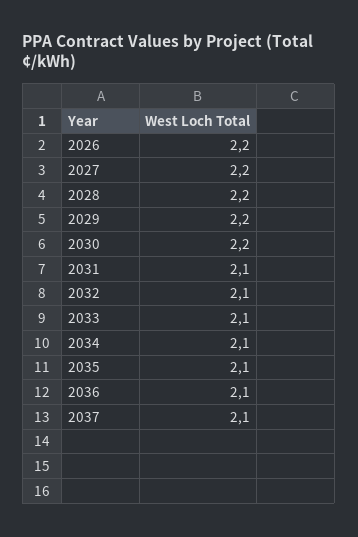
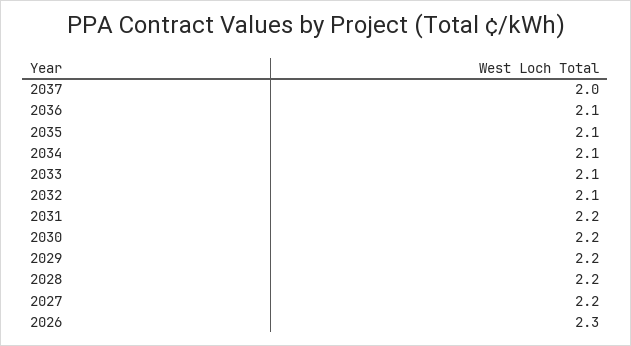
  {
-   "2026": 2.2,
+   "2026": 2.3,
    "2027": 2.2,
    "2028": 2.2,
    "2029": 2.2,
    "2030": 2.2,
-   "2031": 2.1,
+   "2031": 2.2,
    "2032": 2.1,
    "2033": 2.1,
    "2034": 2.1,
    "2035": 2.1,
    "2036": 2.1,
-   "2037": 2.1
+   "2037": 2
  }

